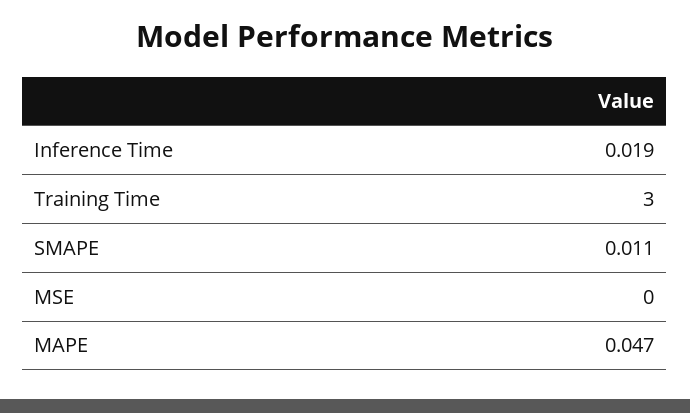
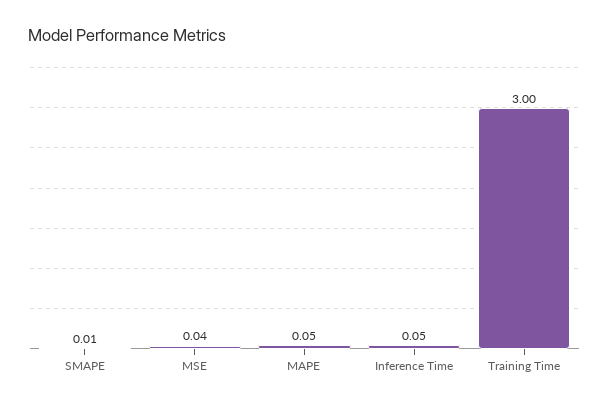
  {
-   "Inference Time": 0.019,
+   "Inference Time": 0.05,
    "Training Time": 3,
    "SMAPE": 0.011,
-   "MSE": 0,
+   "MSE": 0.04,
    "MAPE": 0.047
  }

